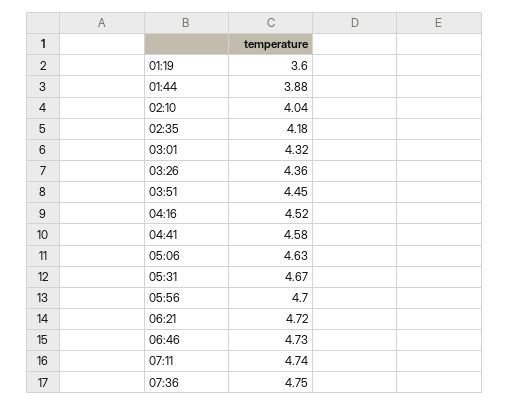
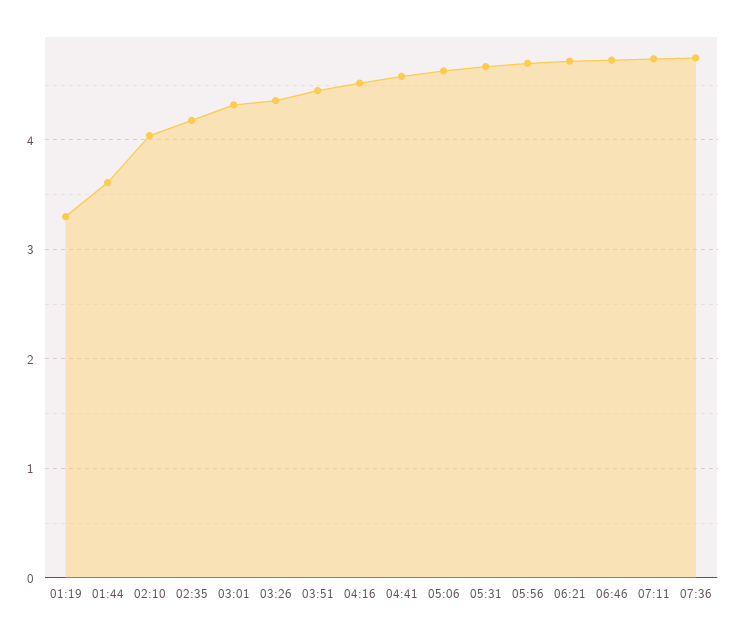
  {
-   "01:19": 3.6,
+   "01:19": 3.3,
-   "01:44": 3.88,
+   "01:44": 3.6,
    "02:10": 4.04,
    "02:35": 4.18,
    "03:01": 4.32,
    "03:26": 4.36,
    "03:51": 4.45,
    "04:16": 4.52,
    "04:41": 4.58,
    "05:06": 4.63,
    "05:31": 4.67,
    "05:56": 4.7,
    "06:21": 4.72,
    "06:46": 4.73,
    "07:11": 4.74,
    "07:36": 4.75
  }

